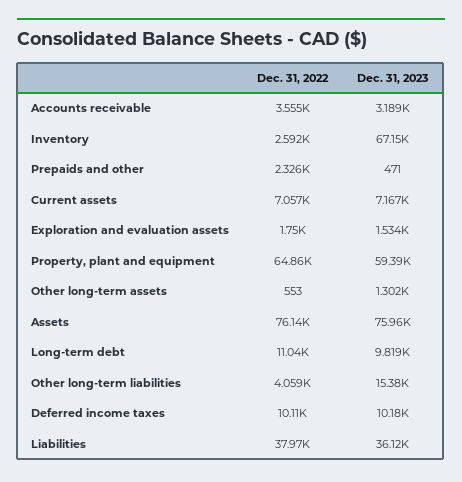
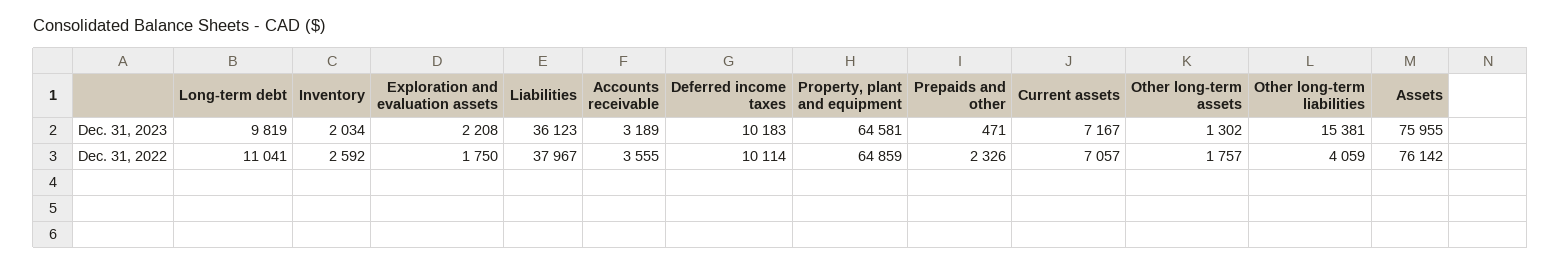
  {
    "Dec. 31, 2022": {
      "Accounts receivable": 3555,
      "Inventory": 2592,
      "Prepaids and other": 2326,
      "Current assets": 7057,
      "Exploration and evaluation assets": 1750,
      "Property, plant and equipment": 64859,
-     "Other long-term assets": 553,
+     "Other long-term assets": 1757,
      "Assets": 76142,
      "Long-term debt": 11041,
      "Other long-term liabilities": 4059,
      "Deferred income taxes": 10114,
      "Liabilities": 37967
    },
    "Dec. 31, 2023": {
      "Accounts receivable": 3189,
-     "Inventory": 67150,
+     "Inventory": 2034,
      "Prepaids and other": 471,
      "Current assets": 7167,
-     "Exploration and evaluation assets": 1534,
+     "Exploration and evaluation assets": 2208,
-     "Property, plant and equipment": 59390,
+     "Property, plant and equipment": 64581,
      "Other long-term assets": 1302,
      "Assets": 75955,
      "Long-term debt": 9819,
      "Other long-term liabilities": 15381,
      "Deferred income taxes": 10183,
      "Liabilities": 36123
    }
  }

